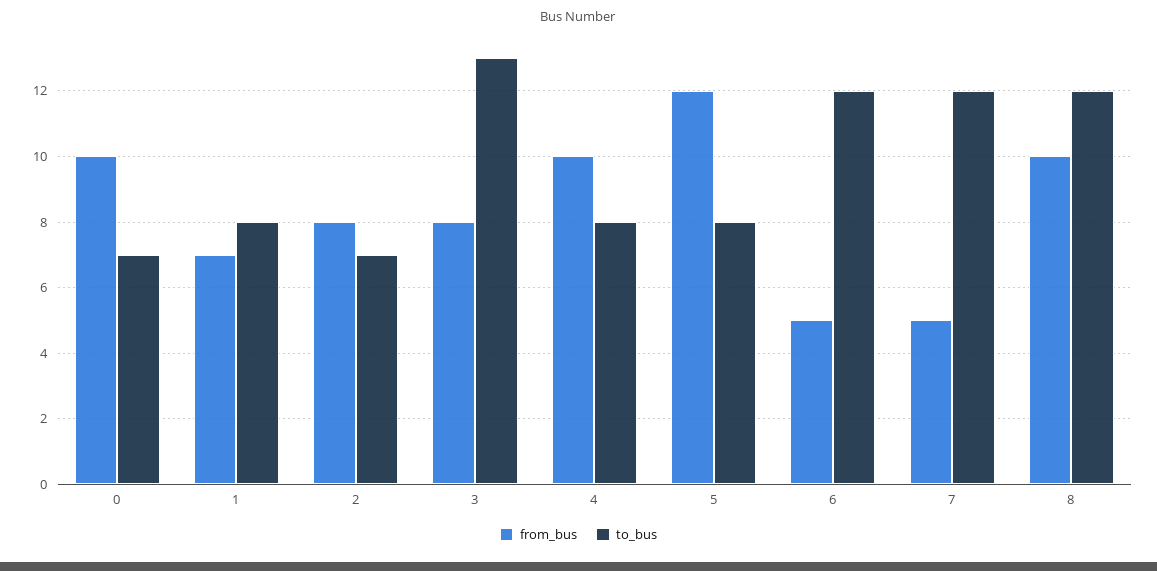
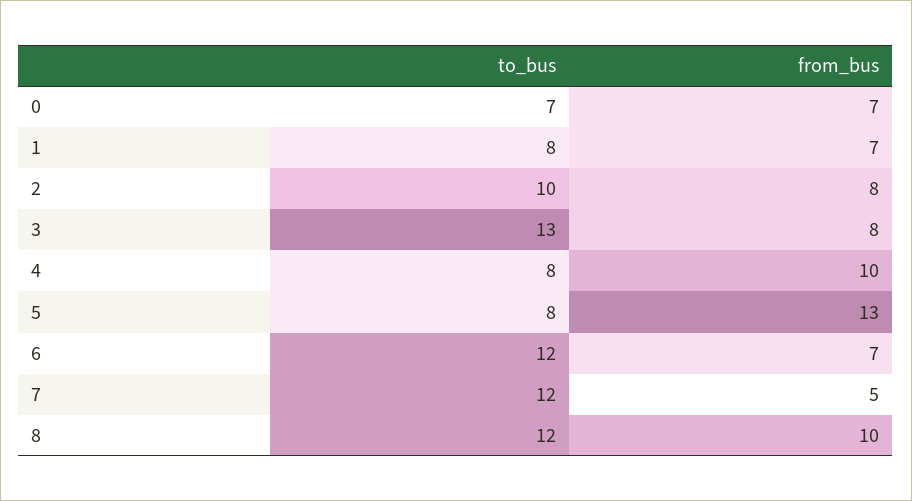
  {
    "from_bus": {
-     "0": 10,
+     "0": 7,
      "1": 7,
      "2": 8,
      "3": 8,
      "4": 10,
-     "5": 12,
+     "5": 13,
-     "6": 5,
+     "6": 7,
      "7": 5,
      "8": 10
    },
    "to_bus": {
      "0": 7,
      "1": 8,
-     "2": 7,
+     "2": 10,
      "3": 13,
      "4": 8,
      "5": 8,
      "6": 12,
      "7": 12,
      "8": 12
    }
  }

